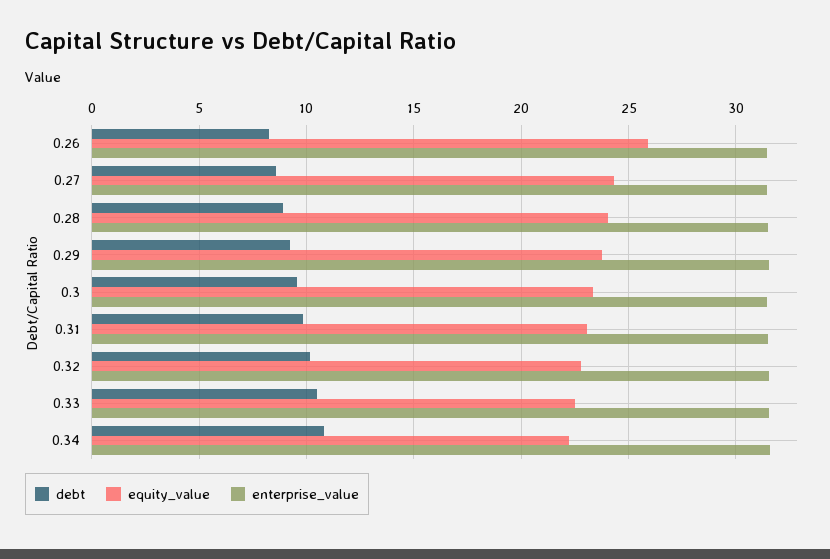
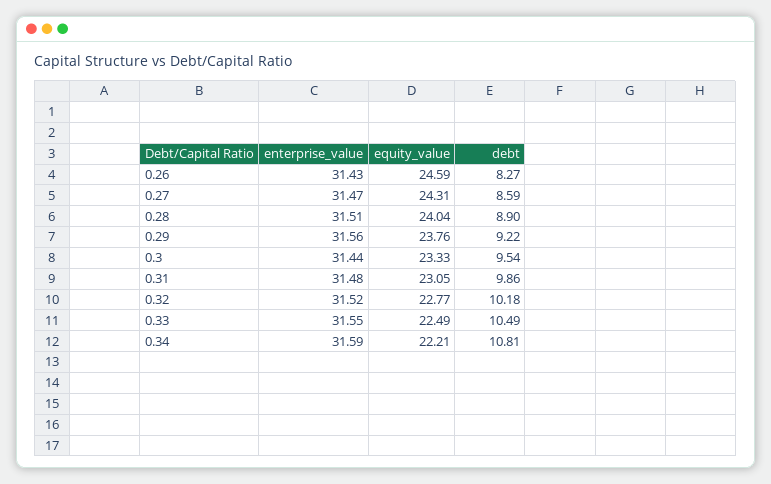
  {
    "debt": {
      "0.26": 8.27,
      "0.27": 8.59,
      "0.28": 8.9,
      "0.29": 9.22,
      "0.3": 9.54,
      "0.31": 9.86,
      "0.32": 10.18,
      "0.33": 10.49,
      "0.34": 10.81
    },
    "equity_value": {
-     "0.26": 26,
+     "0.26": 24.59,
      "0.27": 24.31,
      "0.28": 24.04,
      "0.29": 23.76,
      "0.3": 23.33,
      "0.31": 23.05,
      "0.32": 22.77,
      "0.33": 22.49,
      "0.34": 22.21
    },
    "enterprise_value": {
      "0.26": 31.43,
      "0.27": 31.47,
      "0.28": 31.51,
      "0.29": 31.56,
      "0.3": 31.44,
      "0.31": 31.48,
      "0.32": 31.52,
      "0.33": 31.55,
      "0.34": 31.59
    }
  }

